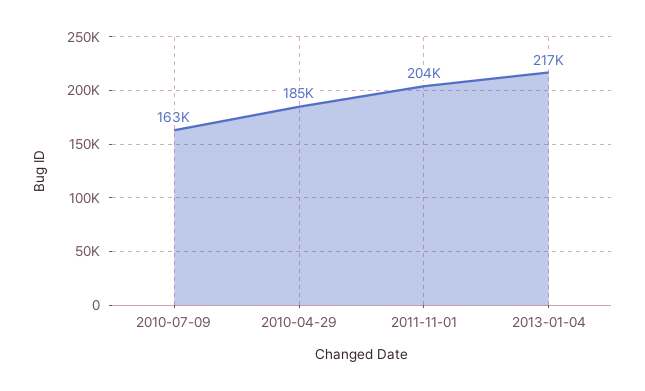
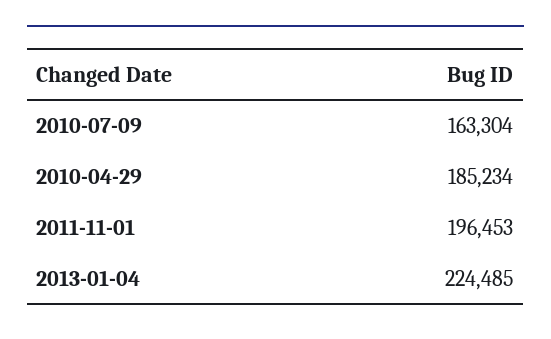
  {
    "2010-07-09": 163304,
    "2010-04-29": 185234,
-   "2011-11-01": 204000,
+   "2011-11-01": 196453,
-   "2013-01-04": 217000
+   "2013-01-04": 224485
  }

